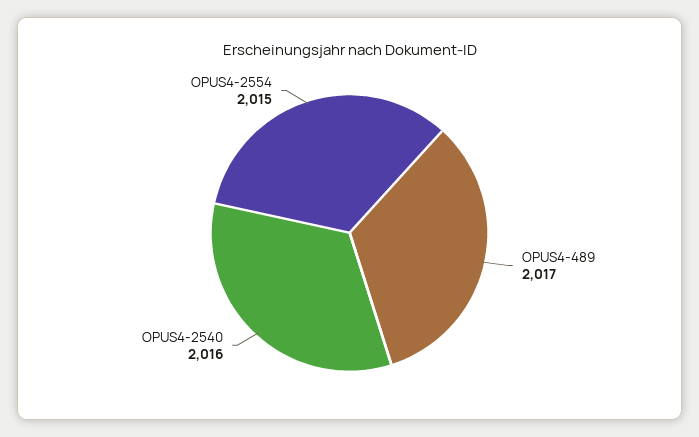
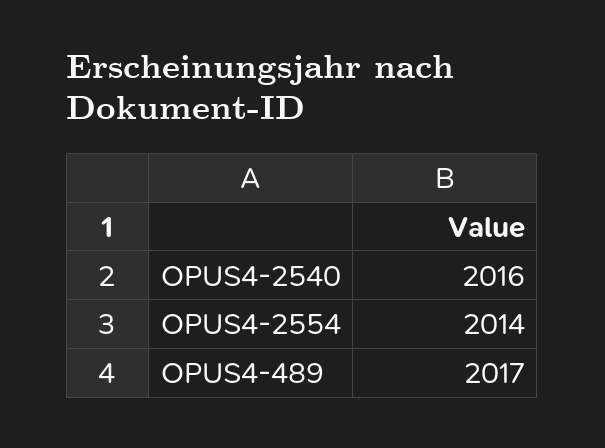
  {
    "OPUS4-489": 2017,
    "OPUS4-2540": 2016,
-   "OPUS4-2554": 2015
+   "OPUS4-2554": 2014
  }

